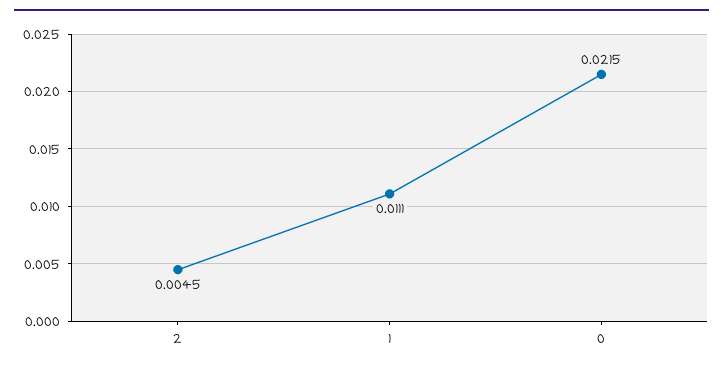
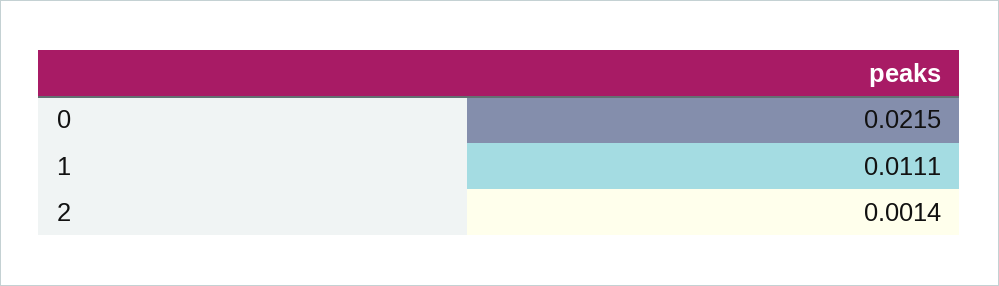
  {
-   "2": 0.0045,
+   "2": 0.0014,
    "1": 0.0111,
    "0": 0.0215
  }

